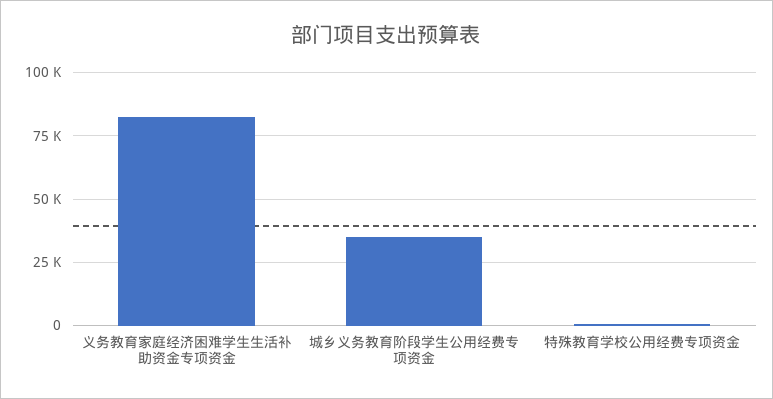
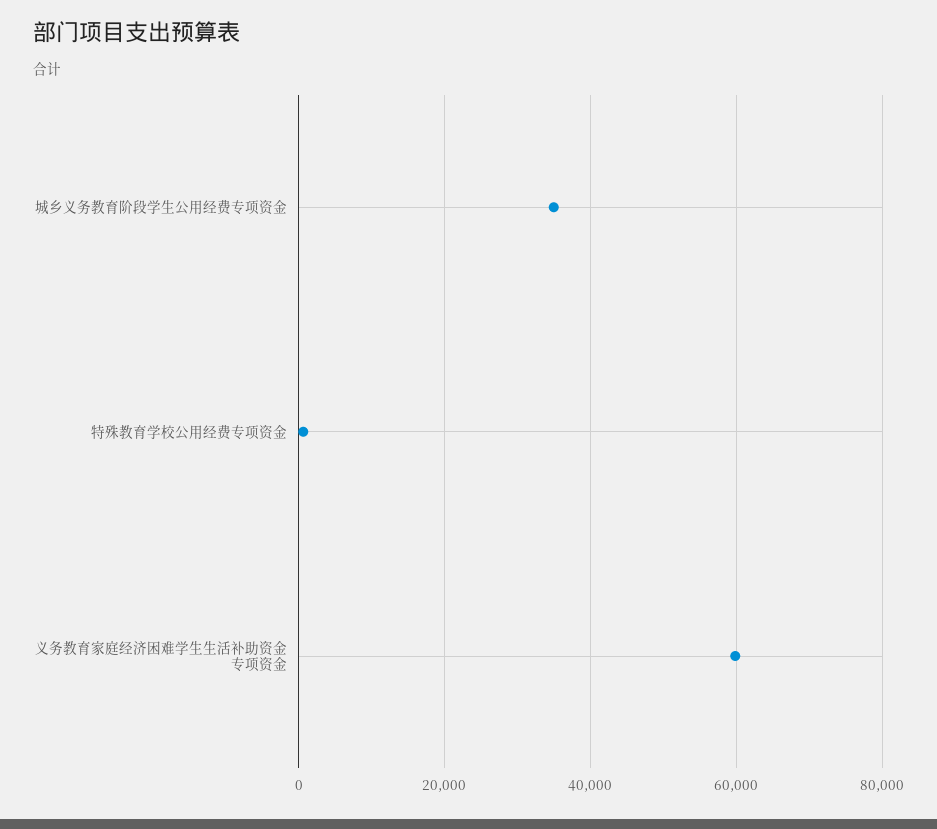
  {
-   "义务教育家庭经济困难学生生活补助资金专项资金": 82500,
+   "义务教育家庭经济困难学生生活补助资金专项资金": 60000,
    "城乡义务教育阶段学生公用经费专项资金": 34000,
    "特殊教育学校公用经费专项资金": 0
  }

